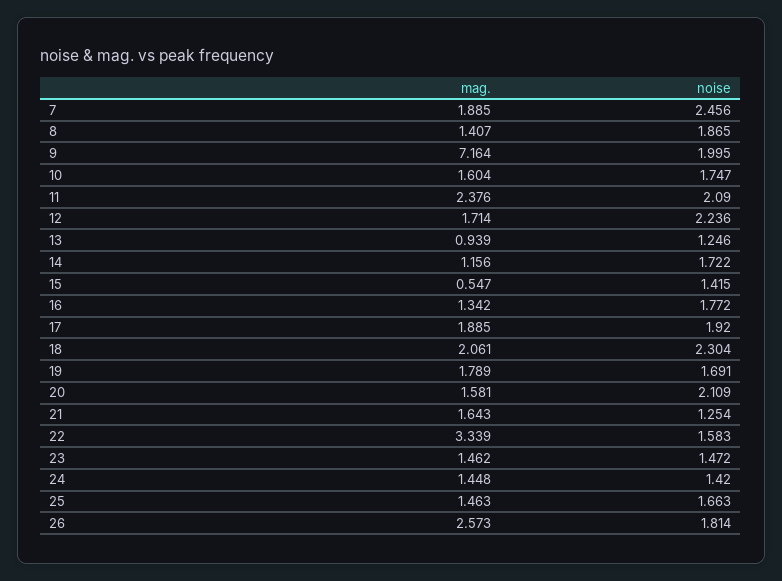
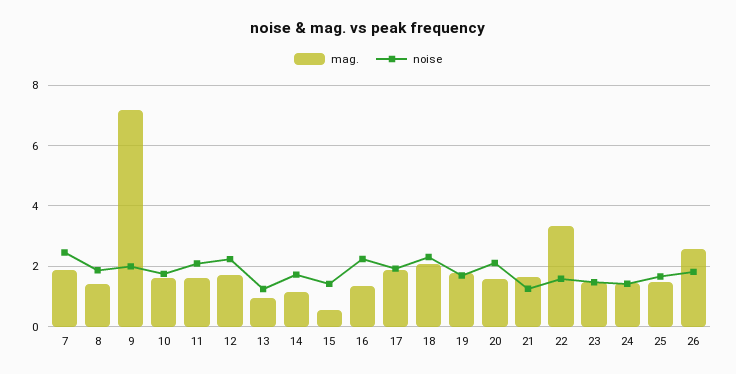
  {
    "mag.": {
      "7": 1.885,
      "8": 1.407,
      "9": 7.164,
      "10": 1.604,
-     "11": 2.376,
+     "11": 1.6,
      "12": 1.714,
      "13": 0.939,
      "14": 1.156,
      "15": 0.547,
      "16": 1.342,
      "17": 1.885,
      "18": 2.061,
      "19": 1.789,
      "20": 1.581,
      "21": 1.643,
      "22": 3.339,
      "23": 1.462,
      "24": 1.448,
      "25": 1.463,
      "26": 2.573
    },
    "noise": {
      "7": 2.456,
      "8": 1.865,
      "9": 1.995,
      "10": 1.747,
      "11": 2.09,
      "12": 2.236,
      "13": 1.246,
      "14": 1.722,
      "15": 1.415,
-     "16": 1.772,
+     "16": 2.2,
      "17": 1.92,
      "18": 2.304,
      "19": 1.691,
      "20": 2.109,
      "21": 1.254,
      "22": 1.583,
      "23": 1.472,
      "24": 1.42,
      "25": 1.663,
      "26": 1.814
    }
  }

